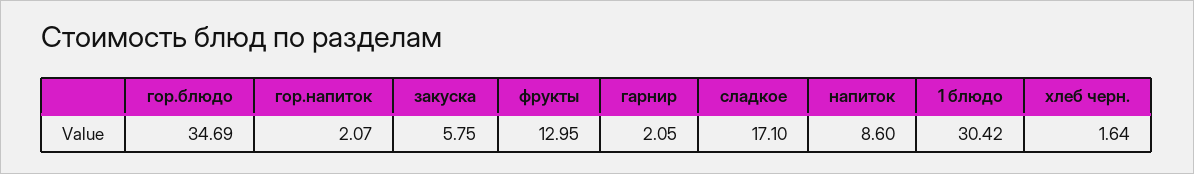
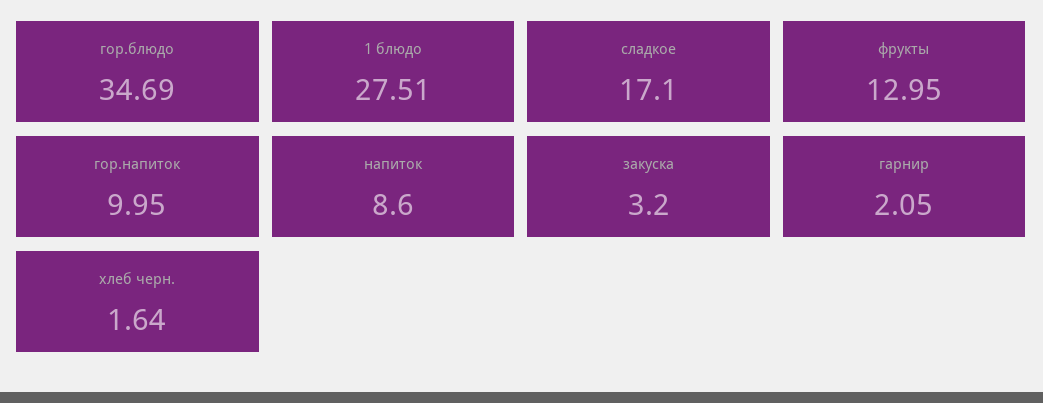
  {
    "гор.блюдо": 34.69,
-   "гор.напиток": 2.07,
+   "гор.напиток": 9.95,
-   "закуска": 5.75,
+   "закуска": 3.2,
    "фрукты": 12.95,
    "гарнир": 2.05,
    "сладкое": 17.1,
    "напиток": 8.6,
-   "1 блюдо": 30.42,
+   "1 блюдо": 27.51,
    "хлеб черн.": 1.64
  }

